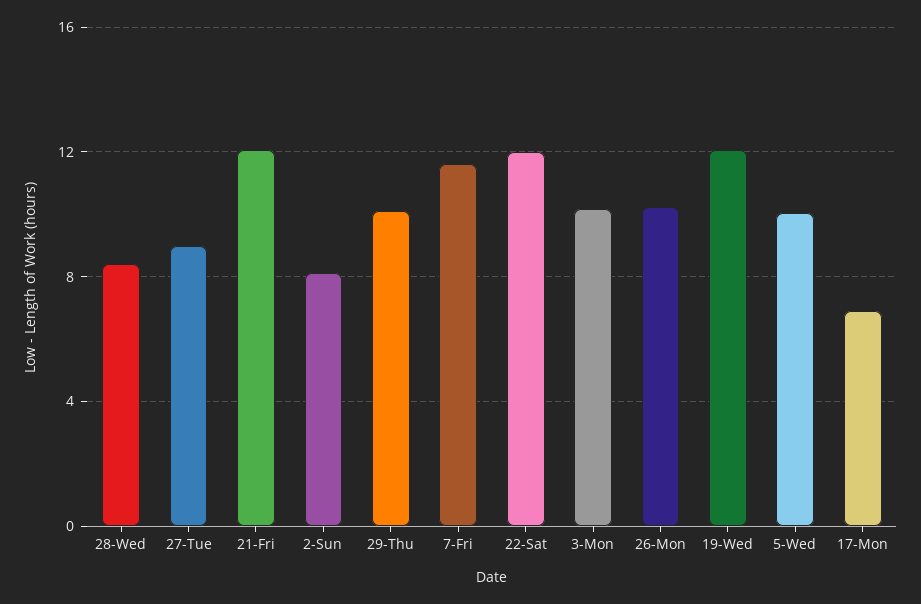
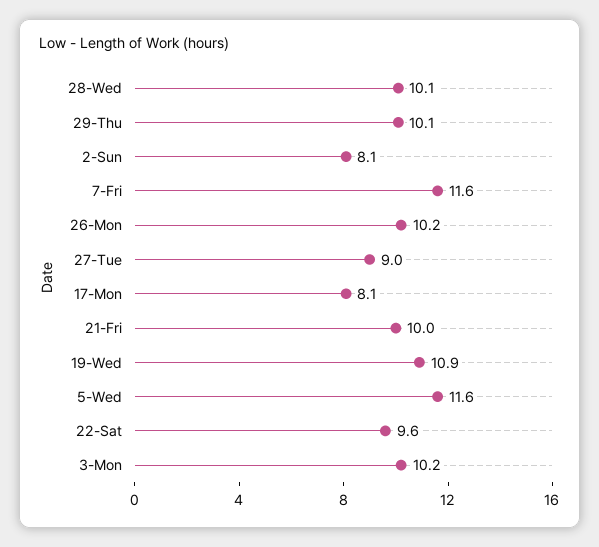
  {
-   "28-Wed": 8.5,
+   "28-Wed": 10.1,
    "27-Tue": 9,
-   "21-Fri": 12,
+   "21-Fri": 10,
    "2-Sun": 8.1,
    "29-Thu": 10.1,
    "7-Fri": 11.6,
-   "22-Sat": 12,
+   "22-Sat": 9.6,
    "3-Mon": 10.2,
    "26-Mon": 10.2,
-   "19-Wed": 12,
+   "19-Wed": 10.9,
-   "5-Wed": 10,
+   "5-Wed": 11.6,
-   "17-Mon": 7
+   "17-Mon": 8.1
  }

